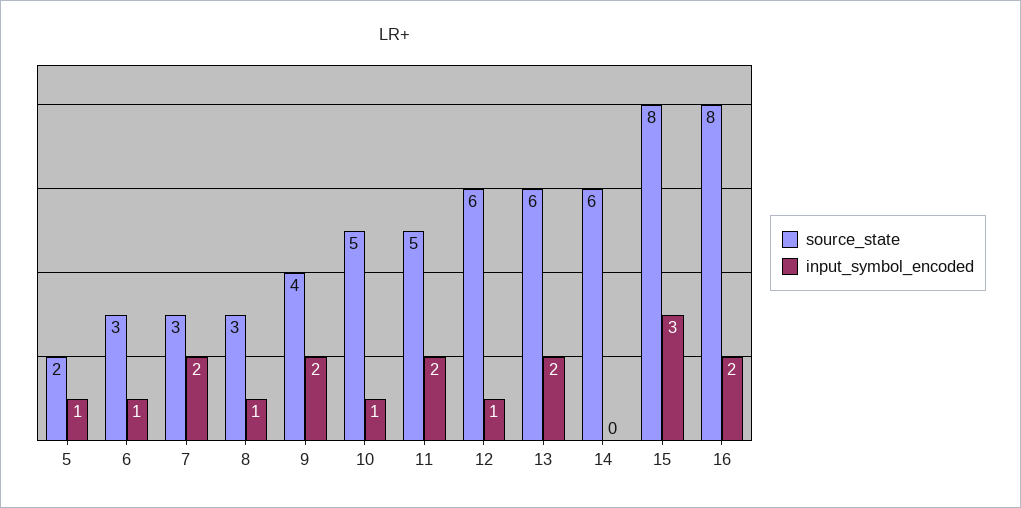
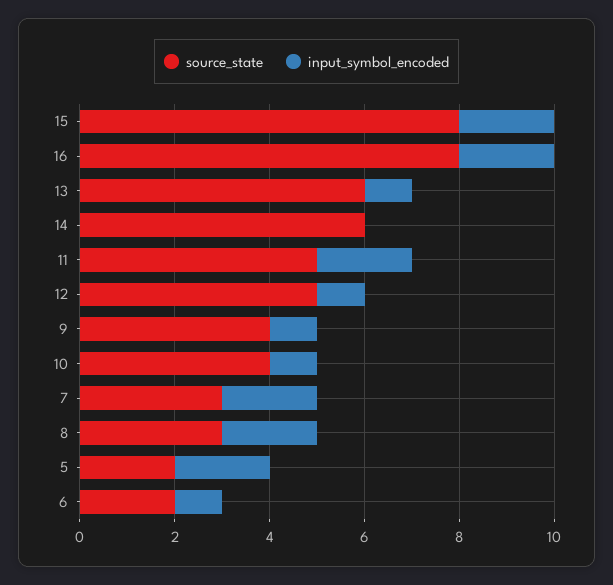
  {
    "source_state": {
      "5": 2,
-     "6": 3,
+     "6": 2,
      "7": 3,
      "8": 3,
      "9": 4,
-     "10": 5,
+     "10": 4,
      "11": 5,
-     "12": 6,
+     "12": 5,
      "13": 6,
      "14": 6,
      "15": 8,
      "16": 8
    },
    "input_symbol_encoded": {
-     "5": 1,
+     "5": 2,
      "6": 1,
      "7": 2,
-     "8": 1,
+     "8": 2,
-     "9": 2,
+     "9": 1,
      "10": 1,
      "11": 2,
      "12": 1,
-     "13": 2,
+     "13": 1,
      "14": 0,
-     "15": 3,
+     "15": 2,
      "16": 2
    }
  }

